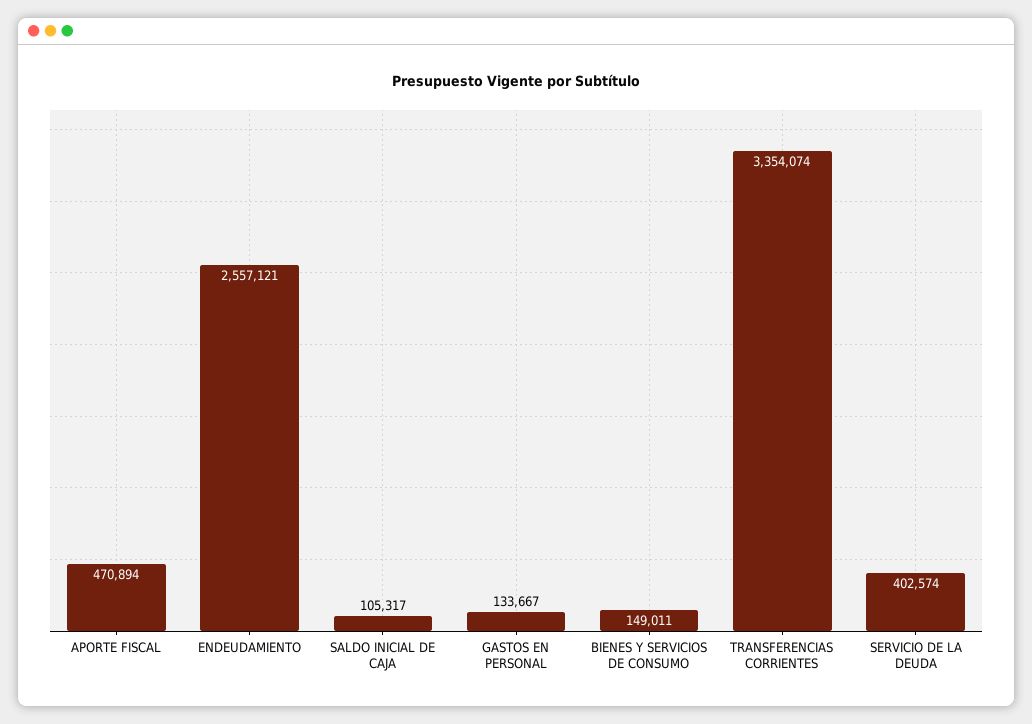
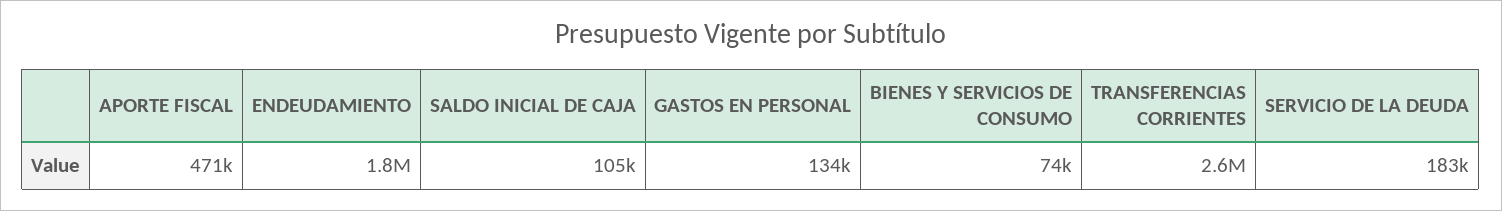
  {
    "APORTE FISCAL": 470894,
-   "ENDEUDAMIENTO": 2557121,
+   "ENDEUDAMIENTO": 1800000,
    "SALDO INICIAL DE CAJA": 105317,
    "GASTOS EN PERSONAL": 133667,
-   "BIENES Y SERVICIOS DE CONSUMO": 149011,
+   "BIENES Y SERVICIOS DE CONSUMO": 74000,
-   "TRANSFERENCIAS CORRIENTES": 3354074,
+   "TRANSFERENCIAS CORRIENTES": 2600000,
-   "SERVICIO DE LA DEUDA": 402574
+   "SERVICIO DE LA DEUDA": 183000
  }

